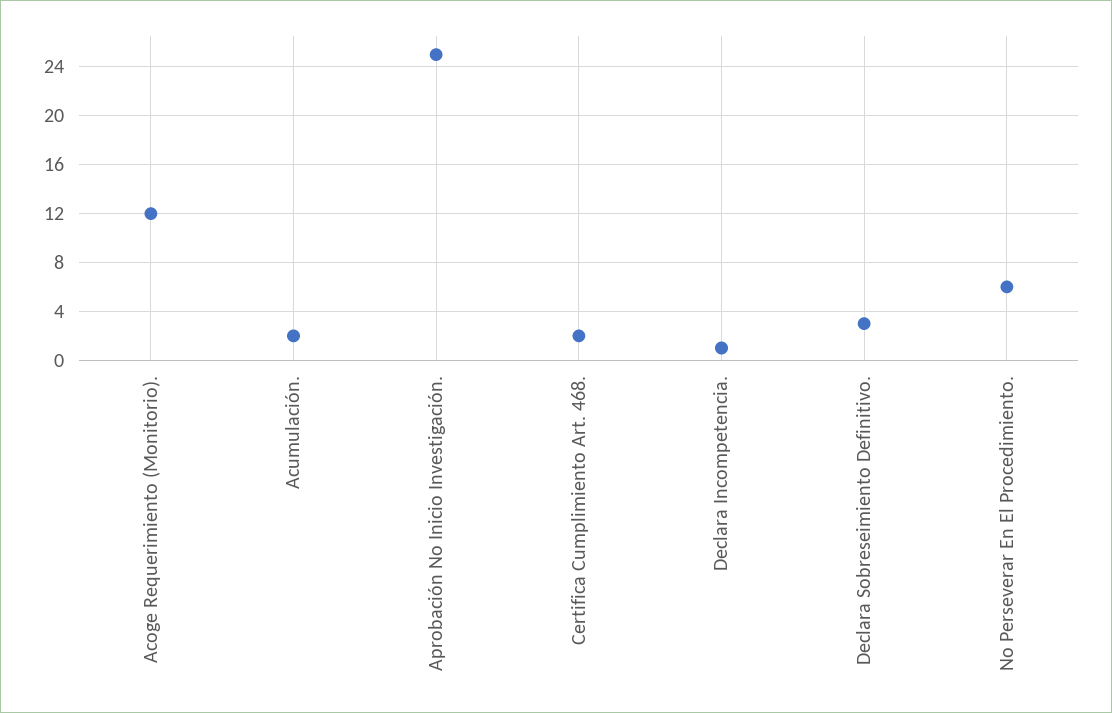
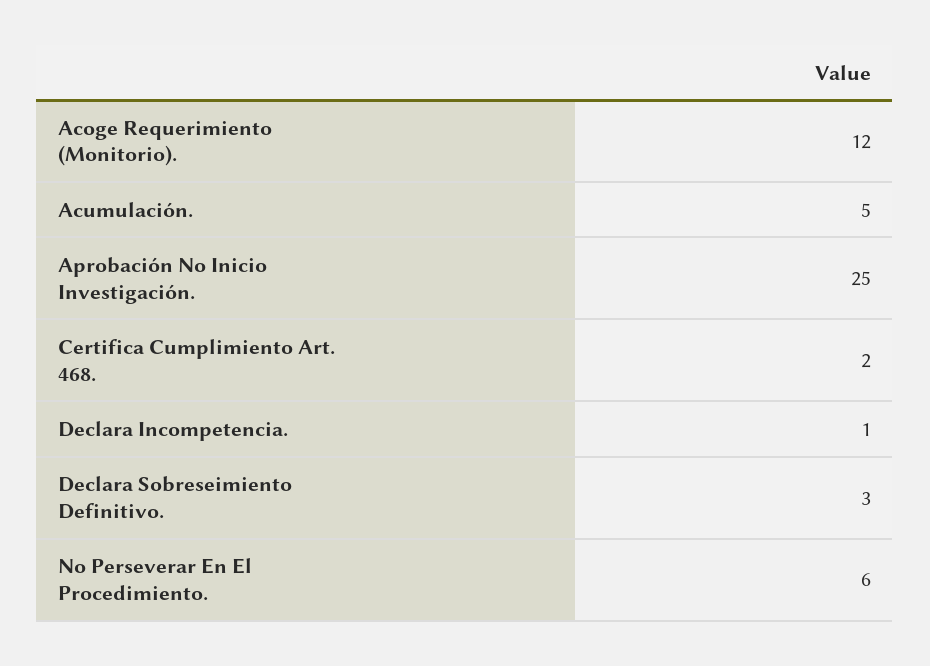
  {
    "Acoge Requerimiento (Monitorio).": 12,
-   "Acumulación.": 2,
+   "Acumulación.": 5,
    "Aprobación No Inicio Investigación.": 25,
    "Certifica Cumplimiento Art. 468.": 2,
    "Declara Incompetencia.": 1,
    "Declara Sobreseimiento Definitivo.": 3,
    "No Perseverar En El Procedimiento.": 6
  }

